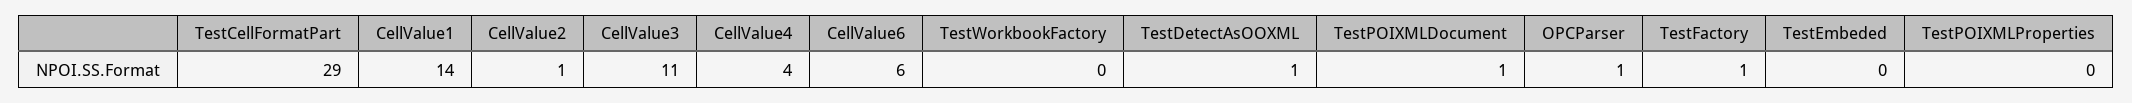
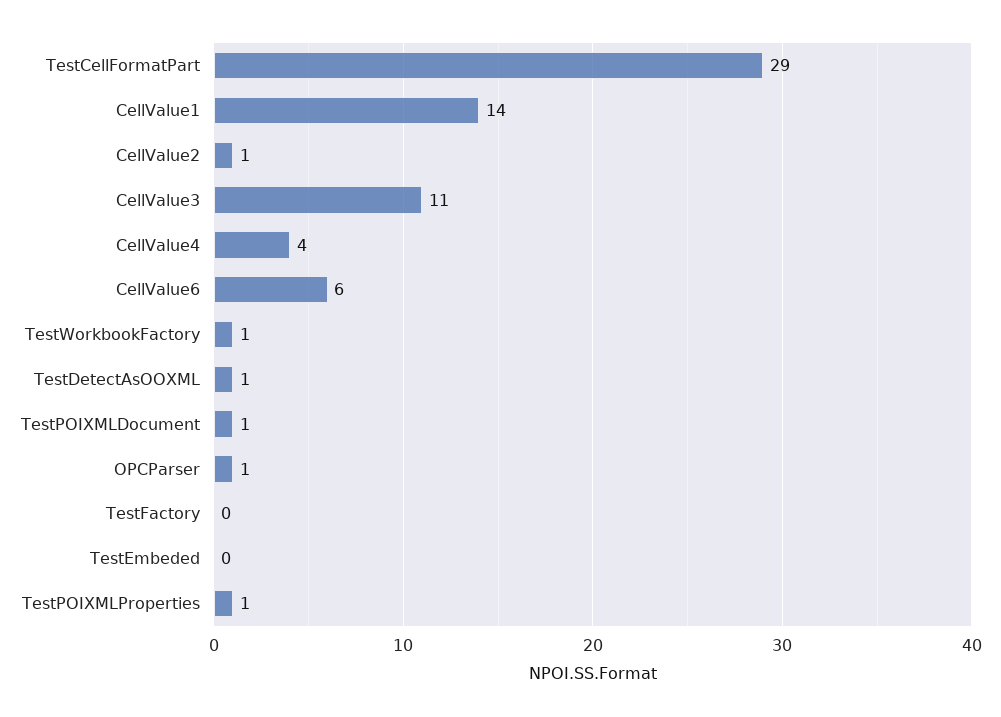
  {
    "TestCellFormatPart": 29,
    "CellValue1": 14,
    "CellValue2": 1,
    "CellValue3": 11,
    "CellValue4": 4,
    "CellValue6": 6,
-   "TestWorkbookFactory": 0,
+   "TestWorkbookFactory": 1,
    "TestDetectAsOOXML": 1,
    "TestPOIXMLDocument": 1,
    "OPCParser": 1,
-   "TestFactory": 1,
+   "TestFactory": 0,
    "TestEmbeded": 0,
-   "TestPOIXMLProperties": 0
+   "TestPOIXMLProperties": 1
  }

